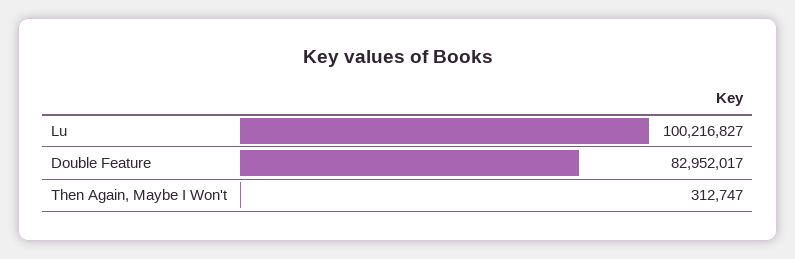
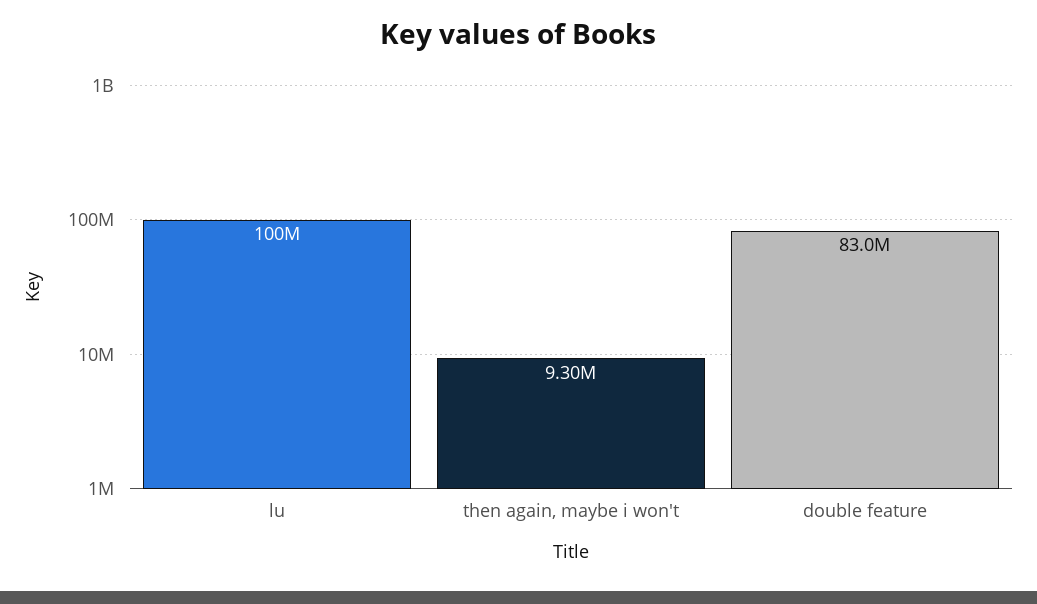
  {
    "Lu": 100216827,
    "Double Feature": 82952017,
-   "Then Again, Maybe I Won't": 312747
+   "Then Again, Maybe I Won't": 9300000
  }

